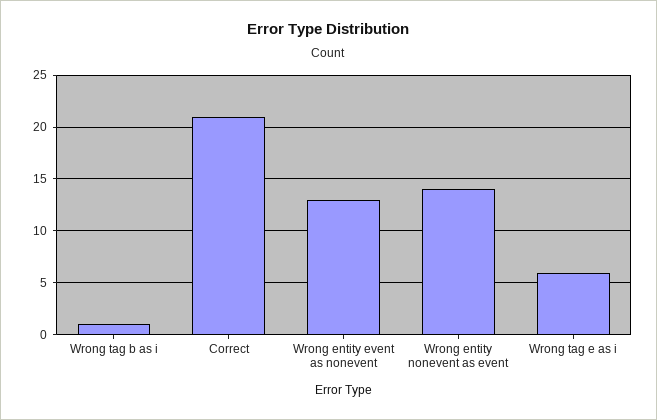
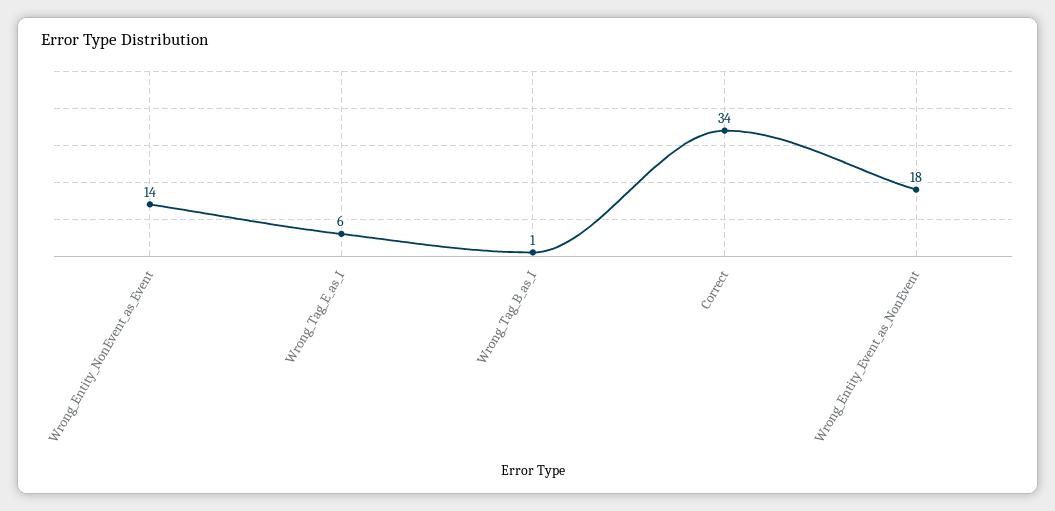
  {
    "Wrong tag b as i": 1,
-   "Correct": 21,
+   "Correct": 34,
-   "Wrong entity event as nonevent": 13,
+   "Wrong entity event as nonevent": 18,
    "Wrong entity nonevent as event": 14,
    "Wrong tag e as i": 6
  }

